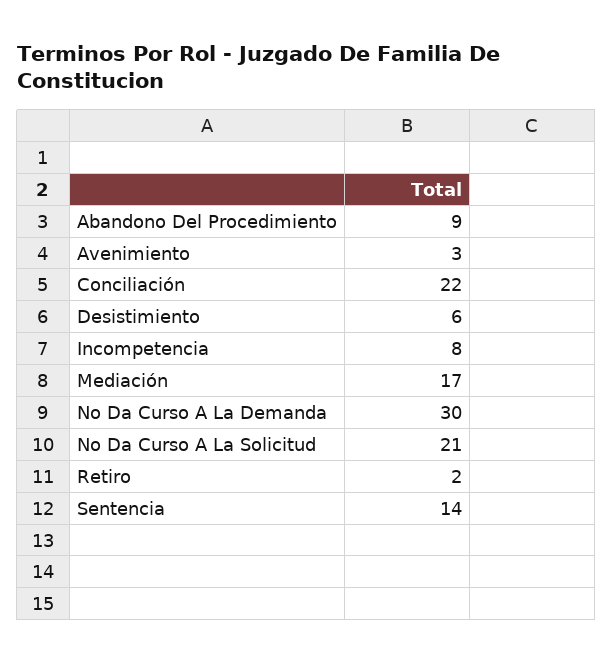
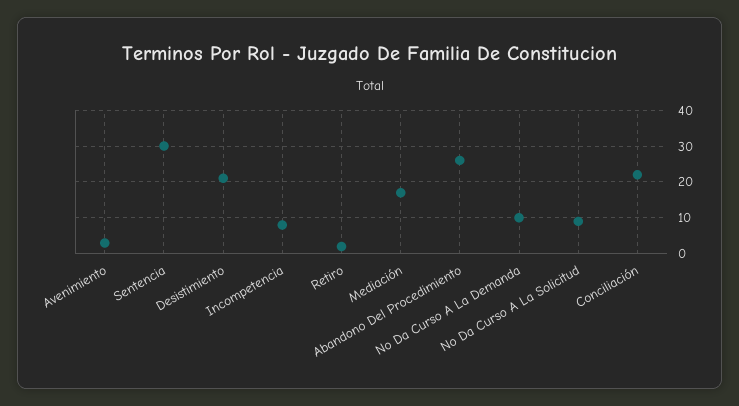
  {
-   "Abandono Del Procedimiento": 9,
+   "Abandono Del Procedimiento": 25,
    "Avenimiento": 3,
    "Conciliación": 22,
-   "Desistimiento": 6,
+   "Desistimiento": 20,
    "Incompetencia": 8,
    "Mediación": 17,
-   "No Da Curso A La Demanda": 30,
+   "No Da Curso A La Demanda": 10,
-   "No Da Curso A La Solicitud": 21,
+   "No Da Curso A La Solicitud": 10,
    "Retiro": 2,
-   "Sentencia": 14
+   "Sentencia": 30
  }

